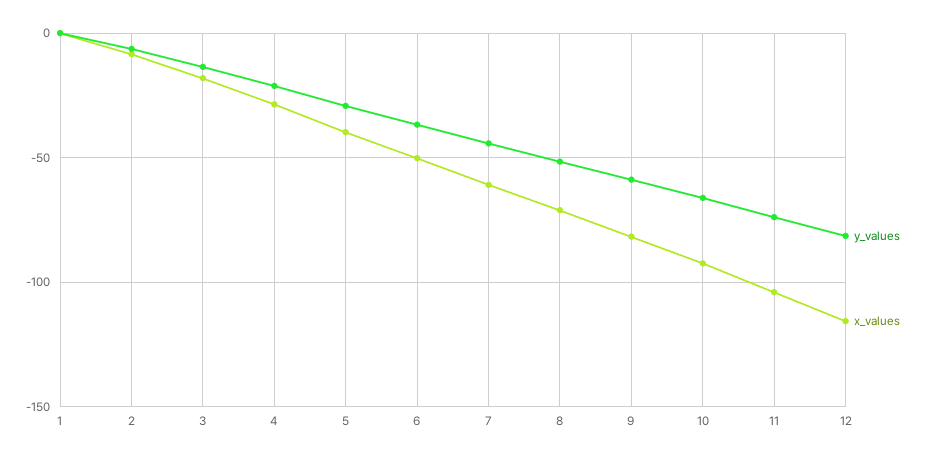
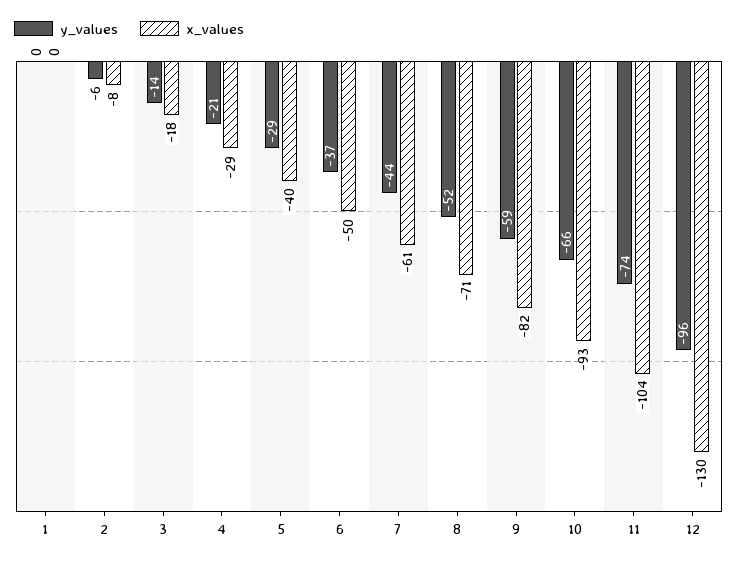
  {
    "y_values": {
      "1": 0,
      "2": -6,
      "3": -14,
      "4": -21,
      "5": -29,
      "6": -37,
      "7": -44,
      "8": -52,
      "9": -59,
      "10": -66,
      "11": -74,
-     "12": -80
+     "12": -96
    },
    "x_values": {
      "1": 0,
      "2": -8,
      "3": -18,
      "4": -29,
      "5": -40,
      "6": -50,
      "7": -61,
      "8": -71,
      "9": -82,
      "10": -93,
      "11": -104,
-     "12": -115
+     "12": -130
    }
  }

